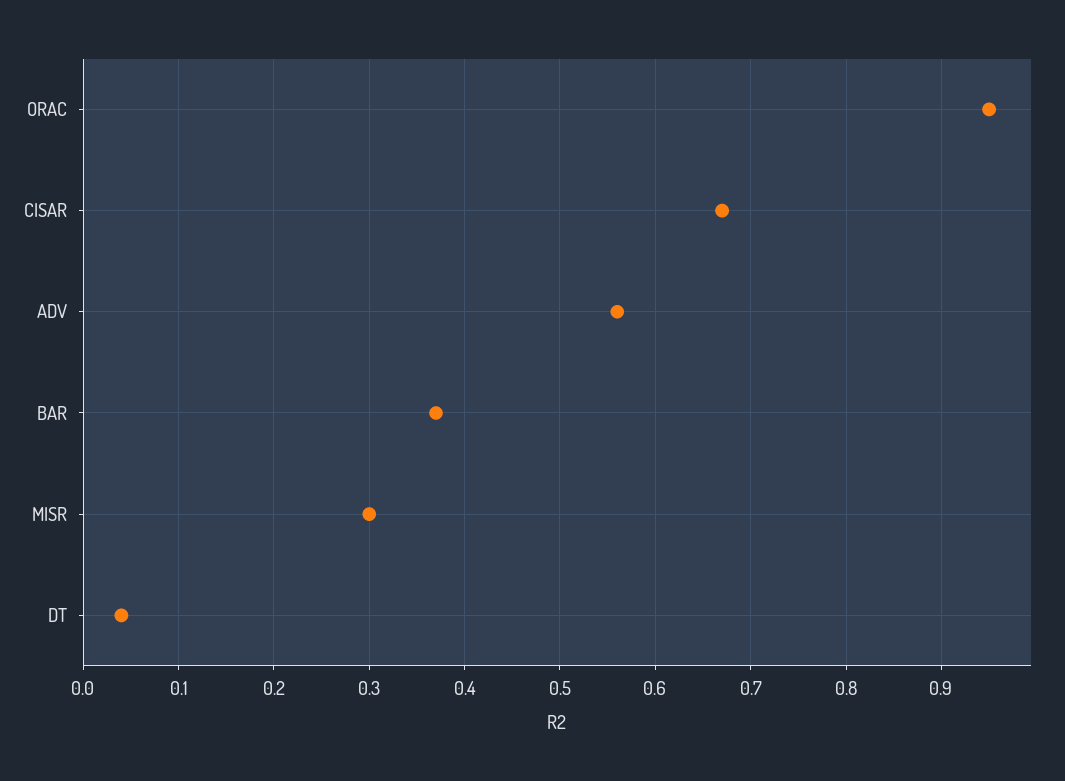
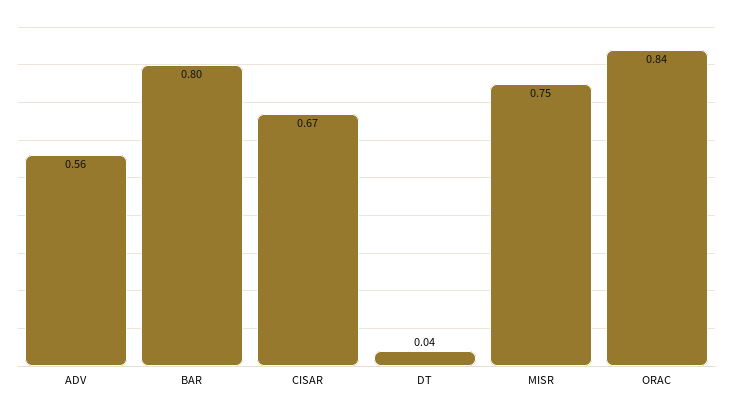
  {
-   "ORAC": 0.95,
+   "ORAC": 0.84,
    "CISAR": 0.67,
    "ADV": 0.56,
-   "BAR": 0.37,
+   "BAR": 0.8,
-   "MISR": 0.3,
+   "MISR": 0.75,
    "DT": 0.04
  }

